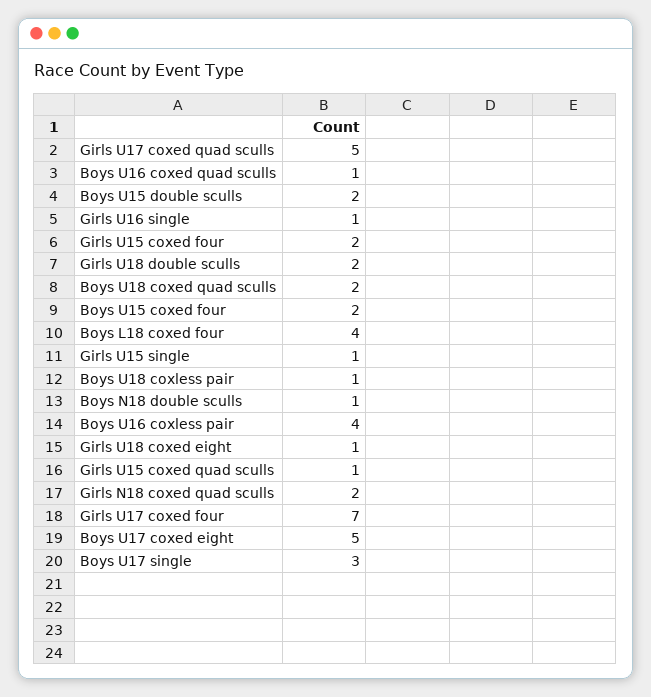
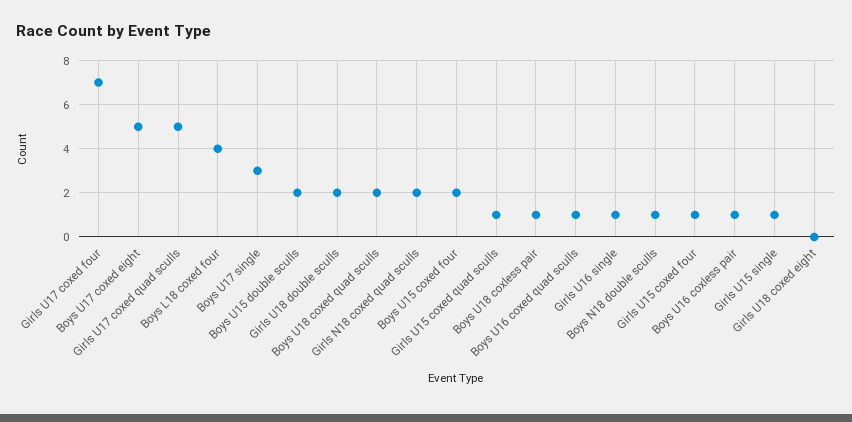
  {
    "Girls U17 coxed quad sculls": 5,
    "Boys U16 coxed quad sculls": 1,
    "Boys U15 double sculls": 2,
    "Girls U16 single": 1,
-   "Girls U15 coxed four": 2,
+   "Girls U15 coxed four": 1,
    "Girls U18 double sculls": 2,
    "Boys U18 coxed quad sculls": 2,
    "Boys U15 coxed four": 2,
    "Boys L18 coxed four": 4,
    "Girls U15 single": 1,
    "Boys U18 coxless pair": 1,
    "Boys N18 double sculls": 1,
-   "Boys U16 coxless pair": 4,
+   "Boys U16 coxless pair": 1,
-   "Girls U18 coxed eight": 1,
+   "Girls U18 coxed eight": 0,
    "Girls U15 coxed quad sculls": 1,
    "Girls N18 coxed quad sculls": 2,
    "Girls U17 coxed four": 7,
    "Boys U17 coxed eight": 5,
    "Boys U17 single": 3
  }

